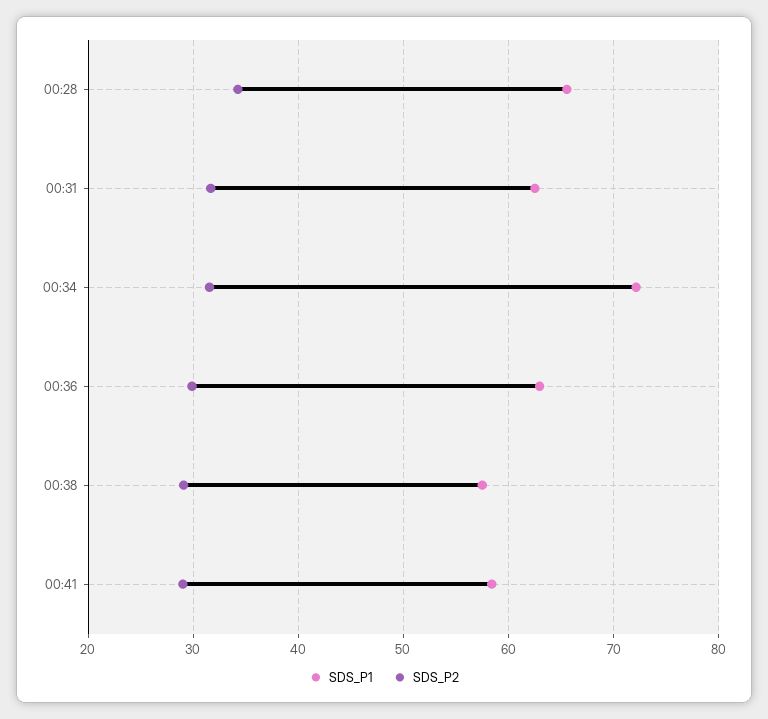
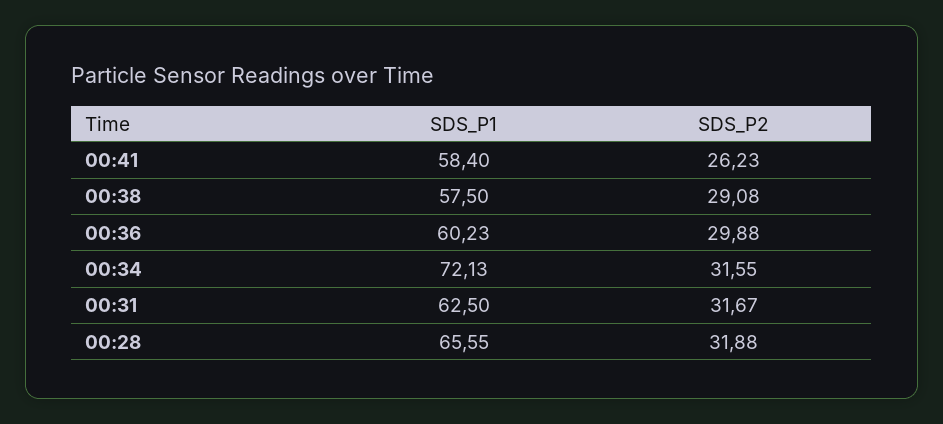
  {
    "SDS_P1": {
      "00:28": 65.55,
      "00:31": 62.5,
      "00:34": 72.13,
-     "00:36": 63,
+     "00:36": 60.23,
      "00:38": 57.5,
      "00:41": 58.4
    },
    "SDS_P2": {
-     "00:28": 34,
+     "00:28": 31.88,
      "00:31": 31.67,
      "00:34": 31.55,
      "00:36": 29.88,
      "00:38": 29.08,
-     "00:41": 29
+     "00:41": 26.23
    }
  }

